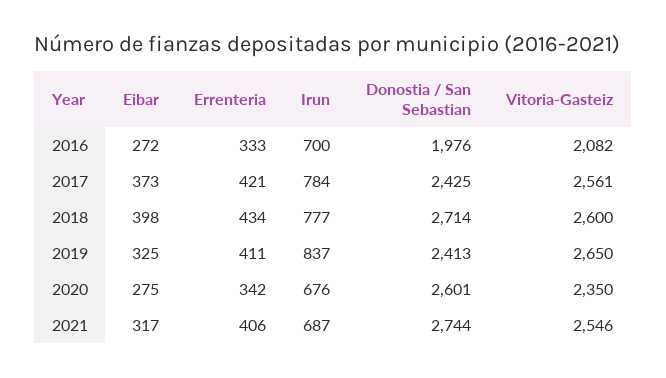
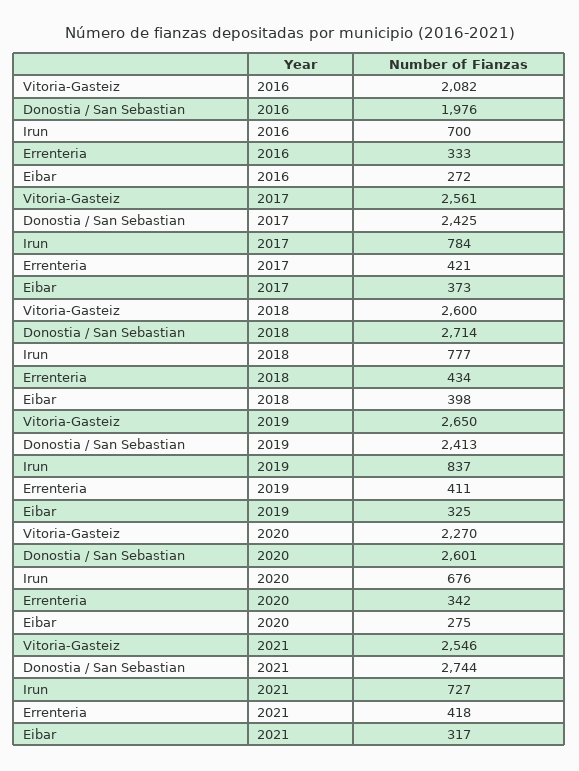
  {
    "Eibar": {
      "2016": 272,
      "2017": 373,
      "2018": 398,
      "2019": 325,
      "2020": 275,
      "2021": 317
    },
    "Errenteria": {
      "2016": 333,
      "2017": 421,
      "2018": 434,
      "2019": 411,
      "2020": 342,
-     "2021": 406
+     "2021": 418
    },
    "Irun": {
      "2016": 700,
      "2017": 784,
      "2018": 777,
      "2019": 837,
      "2020": 676,
-     "2021": 687
+     "2021": 727
    },
    "Donostia / San Sebastian": {
      "2016": 1976,
      "2017": 2425,
      "2018": 2714,
      "2019": 2413,
      "2020": 2601,
      "2021": 2744
    },
    "Vitoria-Gasteiz": {
      "2016": 2082,
      "2017": 2561,
      "2018": 2600,
      "2019": 2650,
-     "2020": 2350,
+     "2020": 2270,
      "2021": 2546
    }
  }

